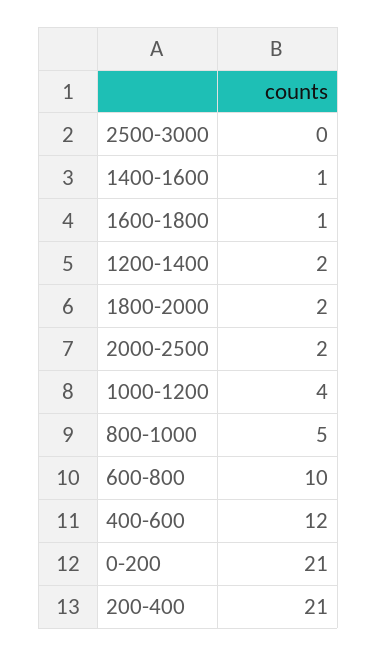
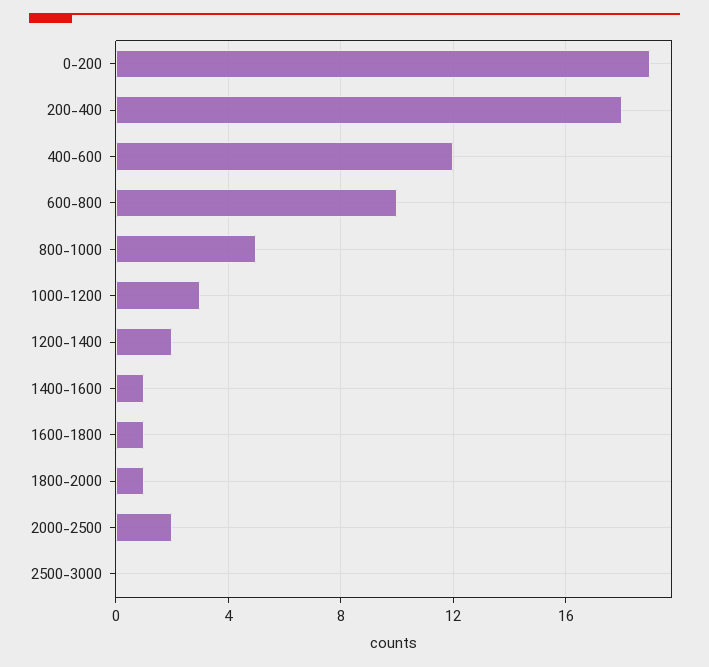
  {
    "2500-3000": 0,
    "1400-1600": 1,
    "1600-1800": 1,
    "1200-1400": 2,
-   "1800-2000": 2,
+   "1800-2000": 1,
    "2000-2500": 2,
-   "1000-1200": 4,
+   "1000-1200": 3,
    "800-1000": 5,
    "600-800": 10,
    "400-600": 12,
-   "0-200": 21,
+   "0-200": 19,
-   "200-400": 21
+   "200-400": 18
  }

